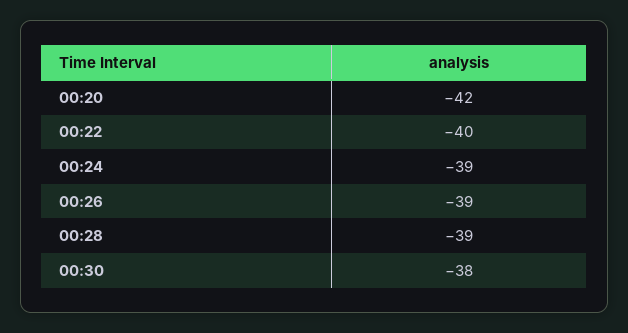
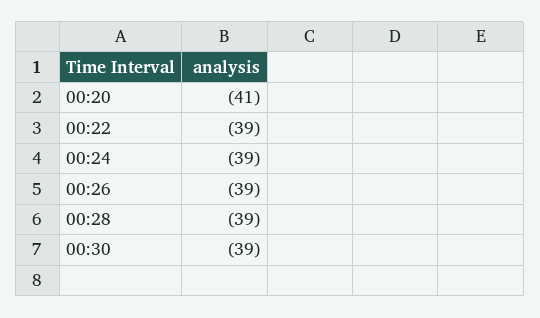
  {
-   "00:20": -42,
+   "00:20": -41,
-   "00:22": -40,
+   "00:22": -39,
    "00:24": -39,
    "00:26": -39,
    "00:28": -39,
-   "00:30": -38
+   "00:30": -39
  }

